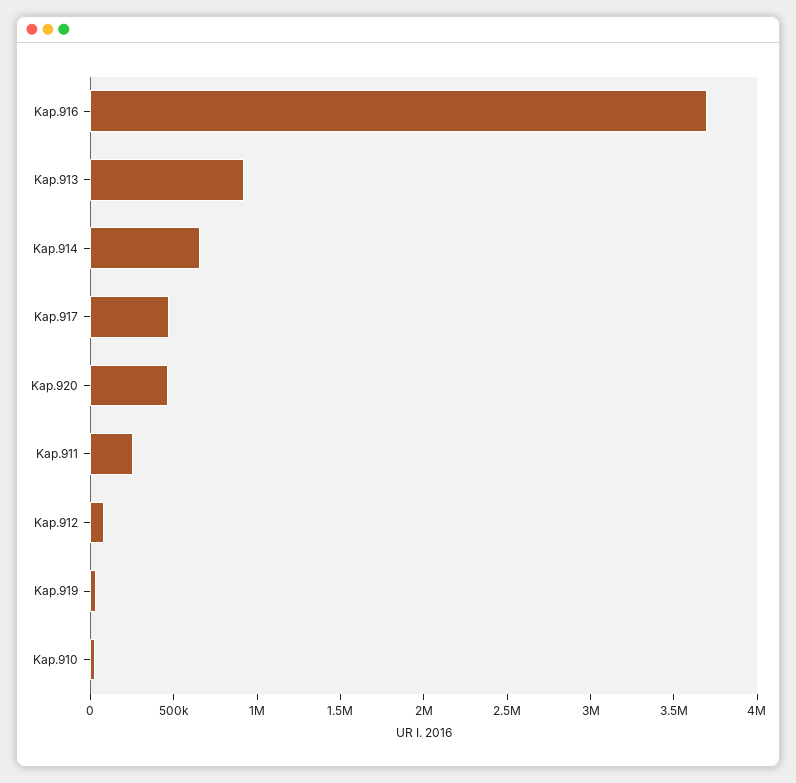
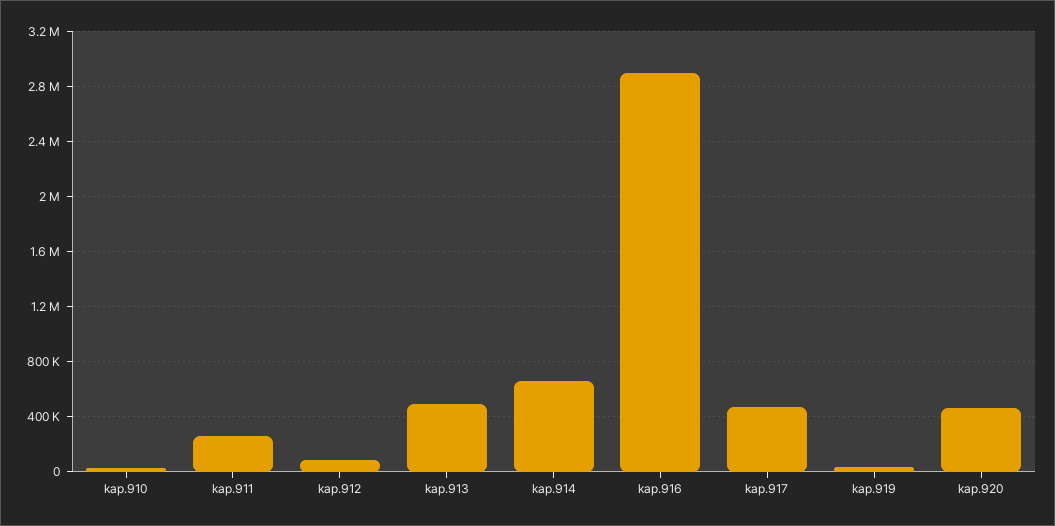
  {
-   "Kap.916": 3700000,
+   "Kap.916": 2900000,
-   "Kap.913": 900000,
+   "Kap.913": 500000,
    "Kap.914": 650000,
    "Kap.917": 450000,
    "Kap.920": 450000,
    "Kap.911": 250000,
    "Kap.912": 100000,
    "Kap.919": 50000,
    "Kap.910": 50000
  }

